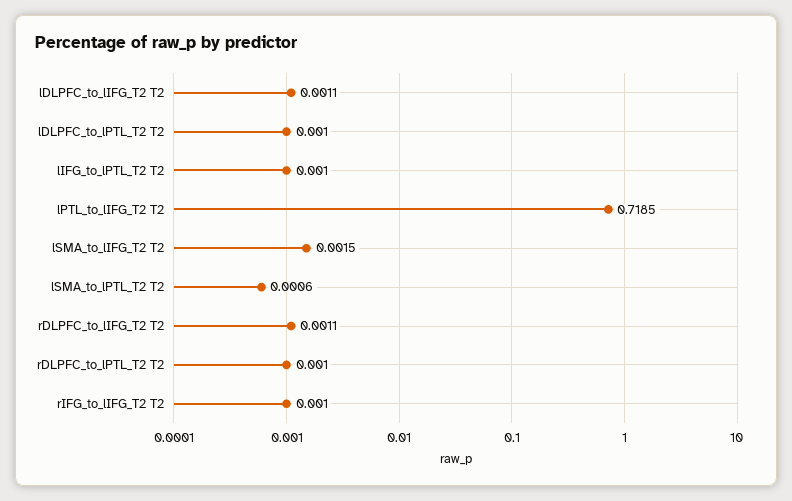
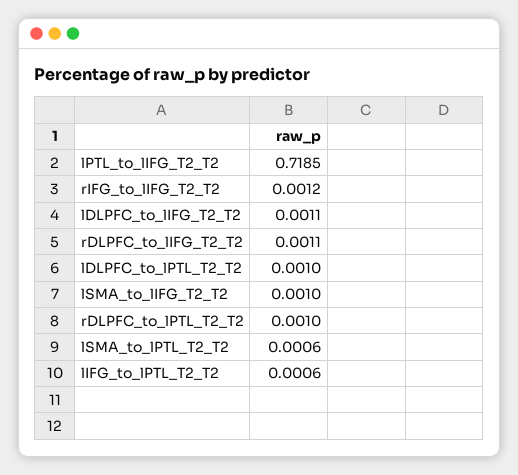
  {
    "lDLPFC_to_lIFG_T2 T2": 0.0011,
    "lDLPFC_to_lPTL_T2 T2": 0.001,
-   "lIFG_to_lPTL_T2 T2": 0.001,
+   "lIFG_to_lPTL_T2 T2": 0.0006,
    "lPTL_to_lIFG_T2 T2": 0.7185,
-   "lSMA_to_lIFG_T2 T2": 0.0015,
+   "lSMA_to_lIFG_T2 T2": 0.001,
    "lSMA_to_lPTL_T2 T2": 0.0006,
    "rDLPFC_to_lIFG_T2 T2": 0.0011,
    "rDLPFC_to_lPTL_T2 T2": 0.001,
-   "rIFG_to_lIFG_T2 T2": 0.001
+   "rIFG_to_lIFG_T2 T2": 0.0012
  }

